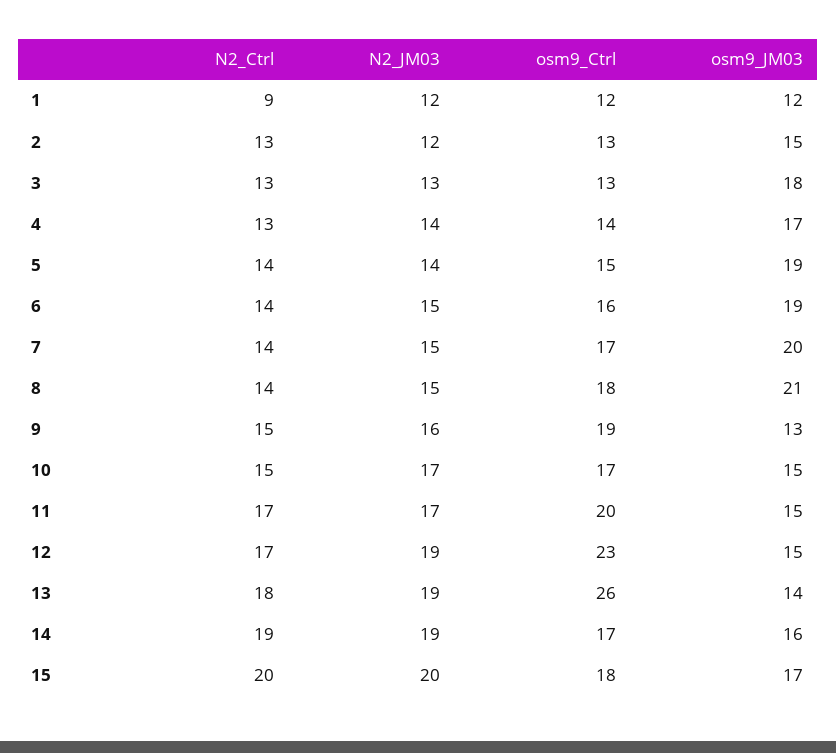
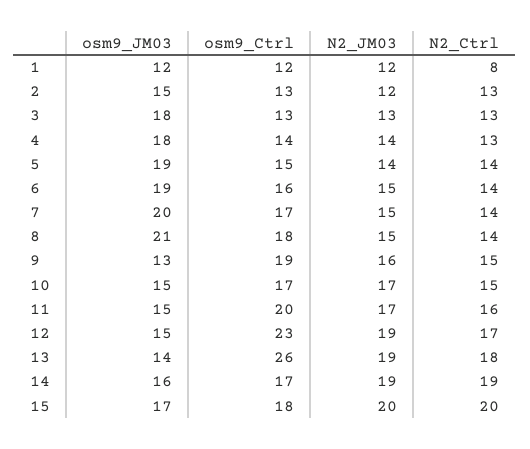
  {
    "N2_Ctrl": {
-     "1": 9,
+     "1": 8,
      "2": 13,
      "3": 13,
      "4": 13,
      "5": 14,
      "6": 14,
      "7": 14,
      "8": 14,
      "9": 15,
      "10": 15,
-     "11": 17,
+     "11": 16,
      "12": 17,
      "13": 18,
      "14": 19,
      "15": 20
    },
    "N2_JM03": {
      "1": 12,
      "2": 12,
      "3": 13,
      "4": 14,
      "5": 14,
      "6": 15,
      "7": 15,
      "8": 15,
      "9": 16,
      "10": 17,
      "11": 17,
      "12": 19,
      "13": 19,
      "14": 19,
      "15": 20
    },
    "osm9_Ctrl": {
      "1": 12,
      "2": 13,
      "3": 13,
      "4": 14,
      "5": 15,
      "6": 16,
      "7": 17,
      "8": 18,
      "9": 19,
      "10": 17,
      "11": 20,
      "12": 23,
      "13": 26,
      "14": 17,
      "15": 18
    },
    "osm9_JM03": {
      "1": 12,
      "2": 15,
      "3": 18,
-     "4": 17,
+     "4": 18,
      "5": 19,
      "6": 19,
      "7": 20,
      "8": 21,
      "9": 13,
      "10": 15,
      "11": 15,
      "12": 15,
      "13": 14,
      "14": 16,
      "15": 17
    }
  }

